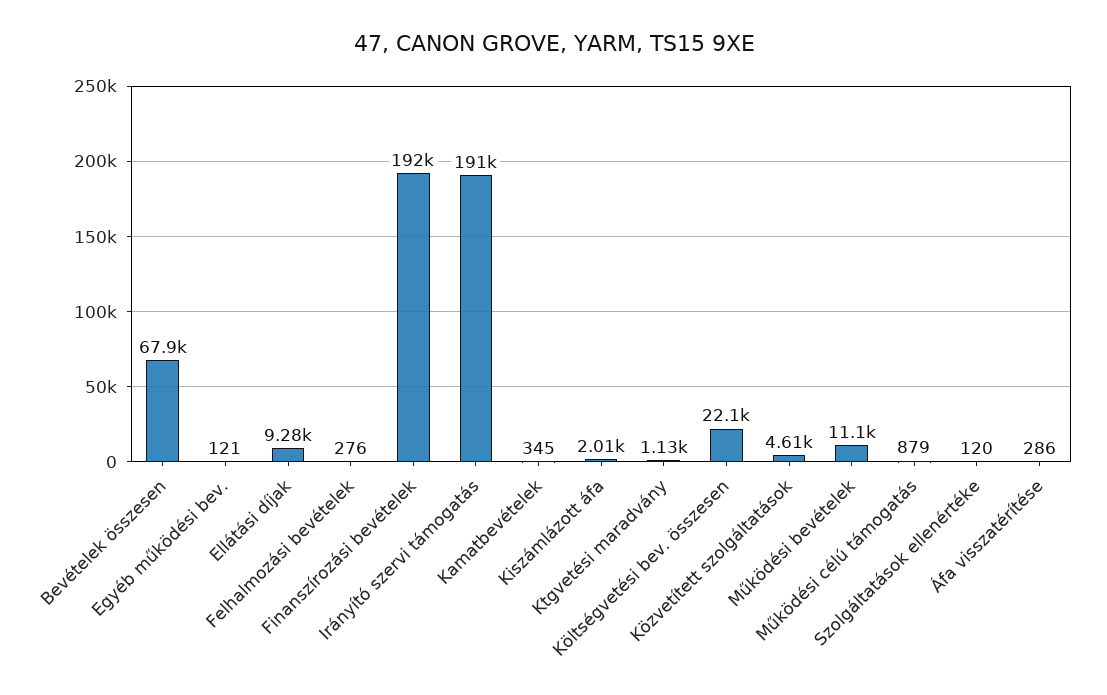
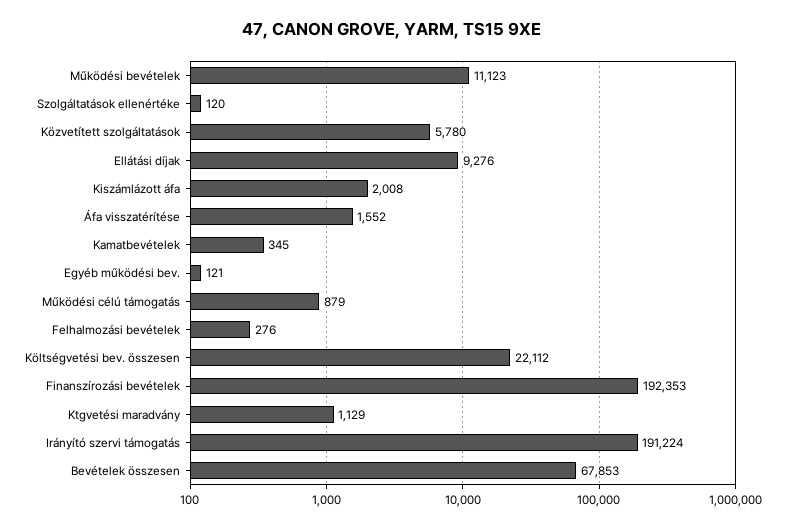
  {
    "Bevételek összesen": 67853,
    "Egyéb működési bev.": 121,
    "Ellátási díjak": 9276,
    "Felhalmozási bevételek": 276,
    "Finanszírozási bevételek": 192353,
    "Irányító szervi támogatás": 191224,
    "Kamatbevételek": 345,
    "Kiszámlázott áfa": 2008,
    "Ktgvetési maradvány": 1129,
    "Költségvetési bev. összesen": 22112,
-   "Közvetített szolgáltatások": 4610,
+   "Közvetített szolgáltatások": 5780,
    "Működési bevételek": 11123,
    "Működési célú támogatás": 879,
    "Szolgáltatások ellenértéke": 120,
-   "Áfa visszatérítése": 286
+   "Áfa visszatérítése": 1552
  }

